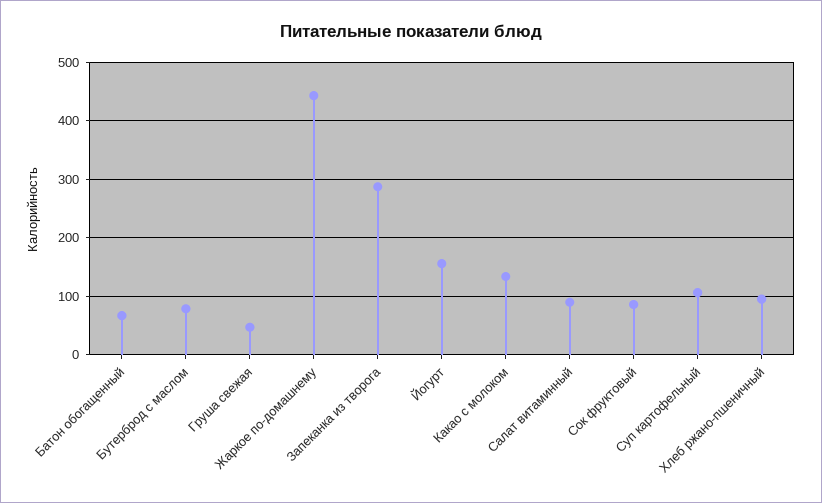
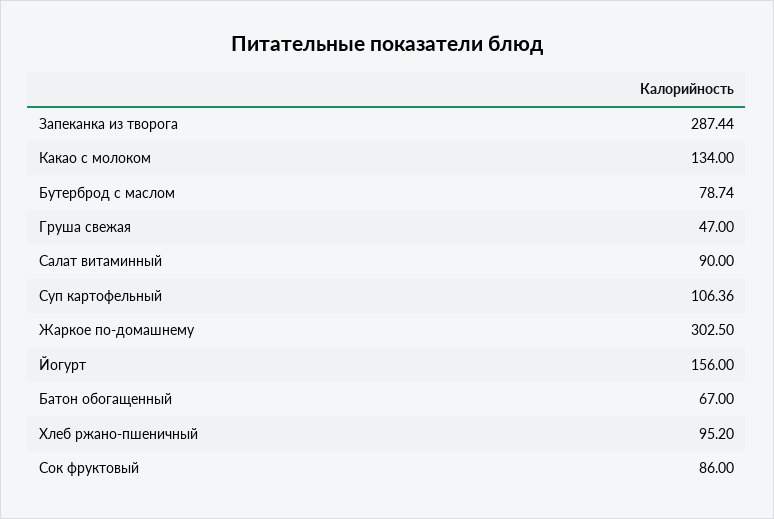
  {
    "Батон обогащенный": 67,
    "Бутерброд с маслом": 78.74,
    "Груша свежая": 47,
-   "Жаркое по-домашнему": 440,
+   "Жаркое по-домашнему": 302.5,
    "Запеканка из творога": 287.44,
    "Йогурт": 156,
    "Какао с молоком": 134,
    "Салат витаминный": 90,
    "Сок фруктовый": 86,
    "Суп картофельный": 106.36,
    "Хлеб ржано-пшеничный": 95.2
  }

